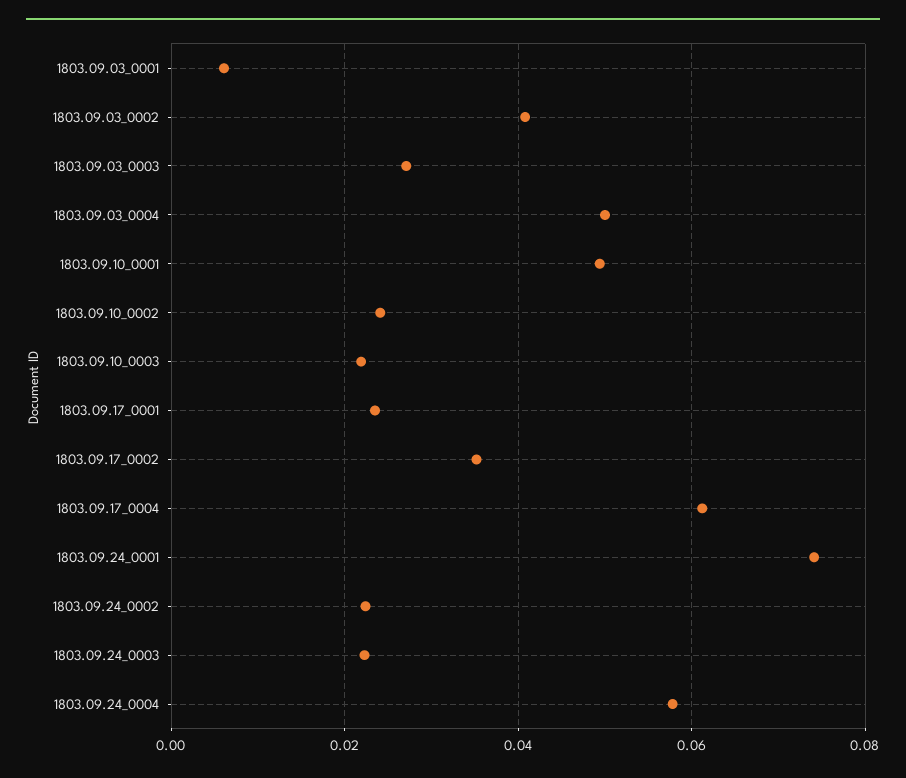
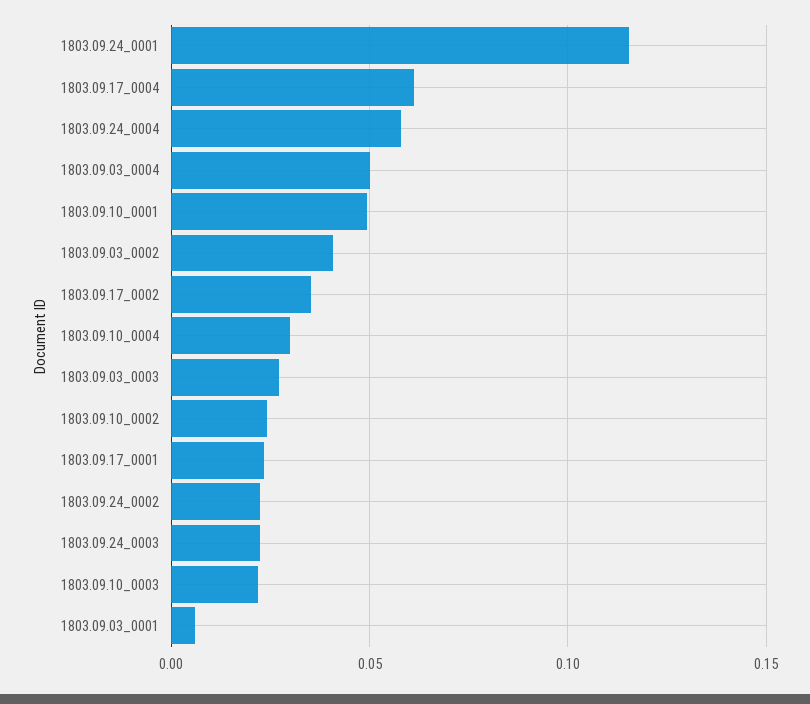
  {
    "1803.09.03_0001": 0.006,
    "1803.09.03_0002": 0.04,
    "1803.09.03_0003": 0.028,
    "1803.09.03_0004": 0.05,
    "1803.09.10_0001": 0.05,
    "1803.09.10_0002": 0.024,
    "1803.09.10_0003": 0.022,
    "1803.09.17_0001": 0.024,
    "1803.09.17_0002": 0.036,
    "1803.09.17_0004": 0.062,
-   "1803.09.24_0001": 0.074,
+   "1803.09.24_0001": 0.115,
    "1803.09.24_0002": 0.022,
    "1803.09.24_0003": 0.022,
-   "1803.09.24_0004": 0.058
+   "1803.09.24_0004": 0.058,
+   "1803.09.10_0004": 0.03
  }

